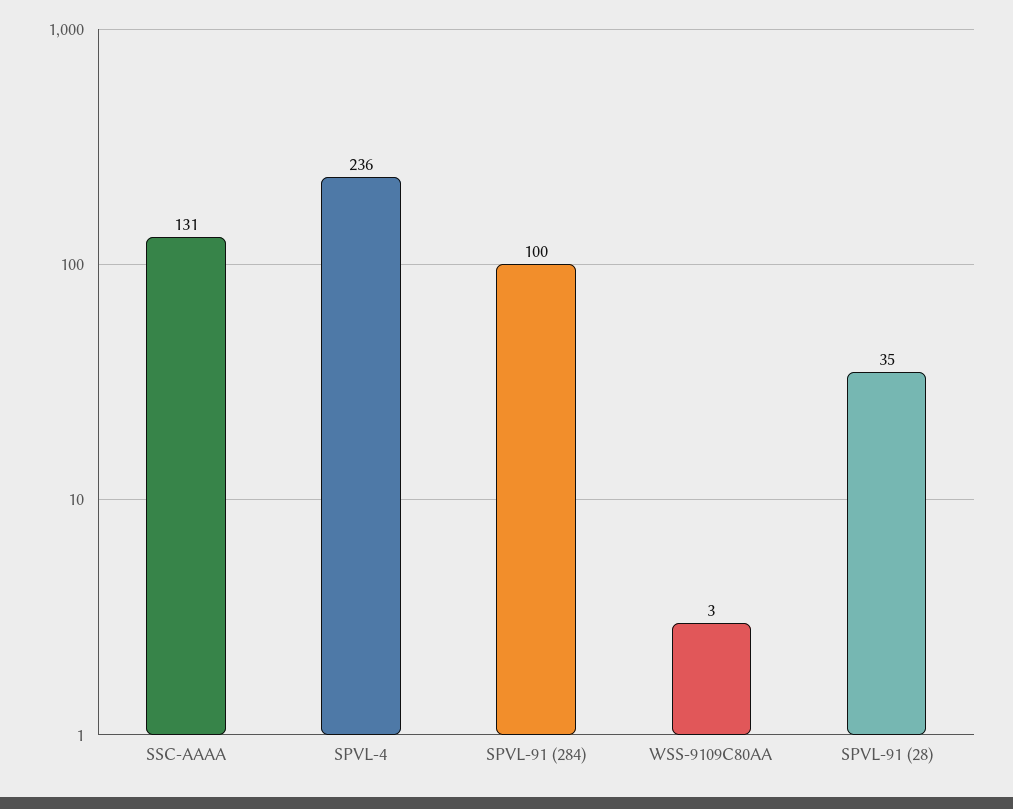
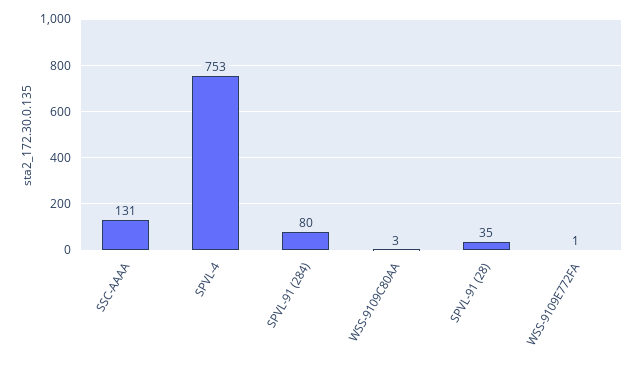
  {
    "SSC-AAAA": 131,
-   "SPVL-4": 236,
+   "SPVL-4": 753,
-   "SPVL-91 (284)": 100,
+   "SPVL-91 (284)": 80,
    "WSS-9109C80AA": 3,
-   "SPVL-91 (28)": 35
+   "SPVL-91 (28)": 35,
+   "WSS-9109E772FA": 1
  }

